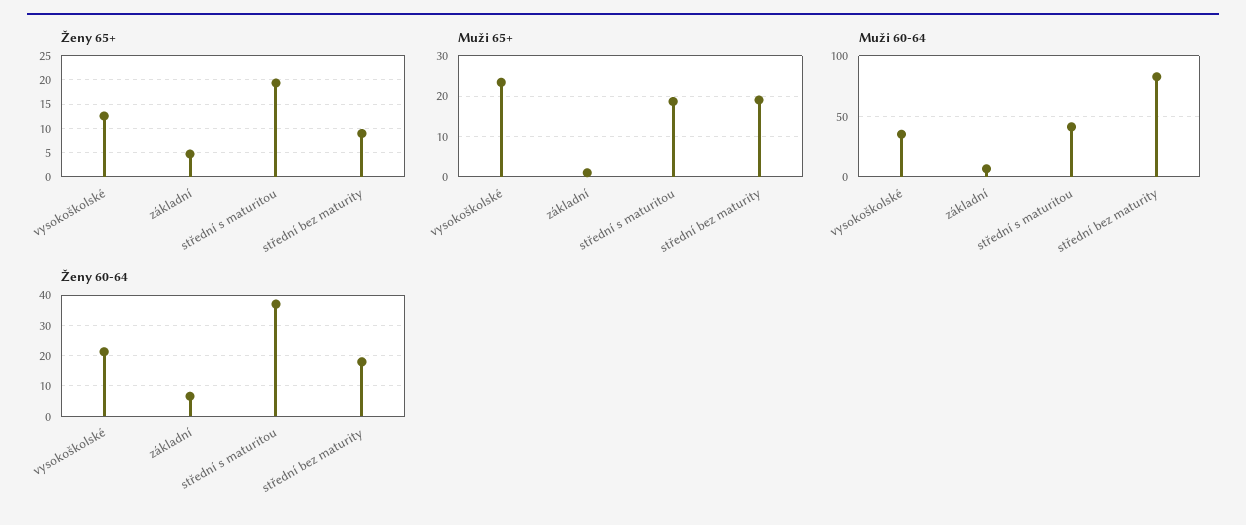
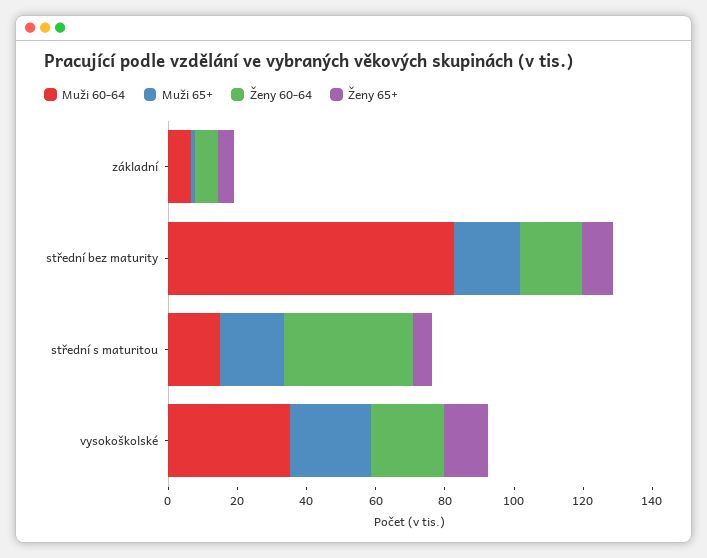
  {
    "Ženy 65+": {
      "vysokoškolské": 12.5,
      "základní": 5,
-     "střední s maturitou": 20,
+     "střední s maturitou": 5,
      "střední bez maturity": 10
    },
    "Muži 65+": {
      "vysokoškolské": 24,
      "základní": 2,
      "střední s maturitou": 18,
      "střední bez maturity": 20
    },
    "Muži 60-64": {
      "vysokoškolské": 35,
      "základní": 5,
-     "střední s maturitou": 40,
+     "střední s maturitou": 15,
      "střední bez maturity": 85
    },
    "Ženy 60-64": {
      "vysokoškolské": 22,
      "základní": 6,
      "střední s maturitou": 38,
      "střední bez maturity": 18
    }
  }

